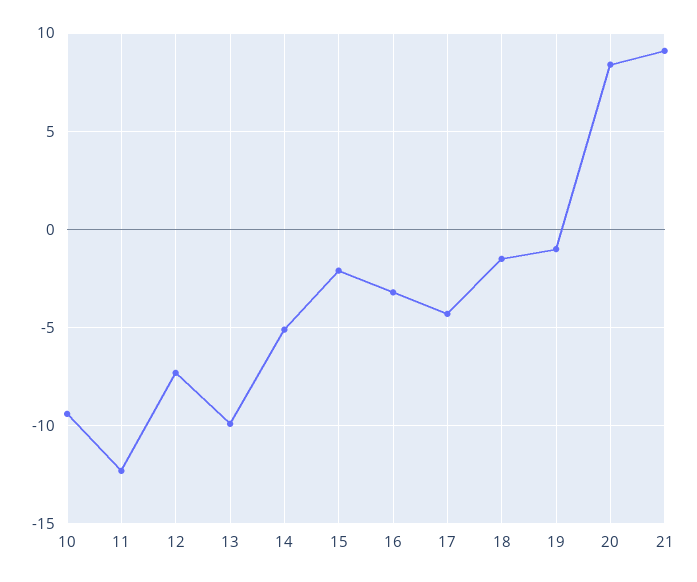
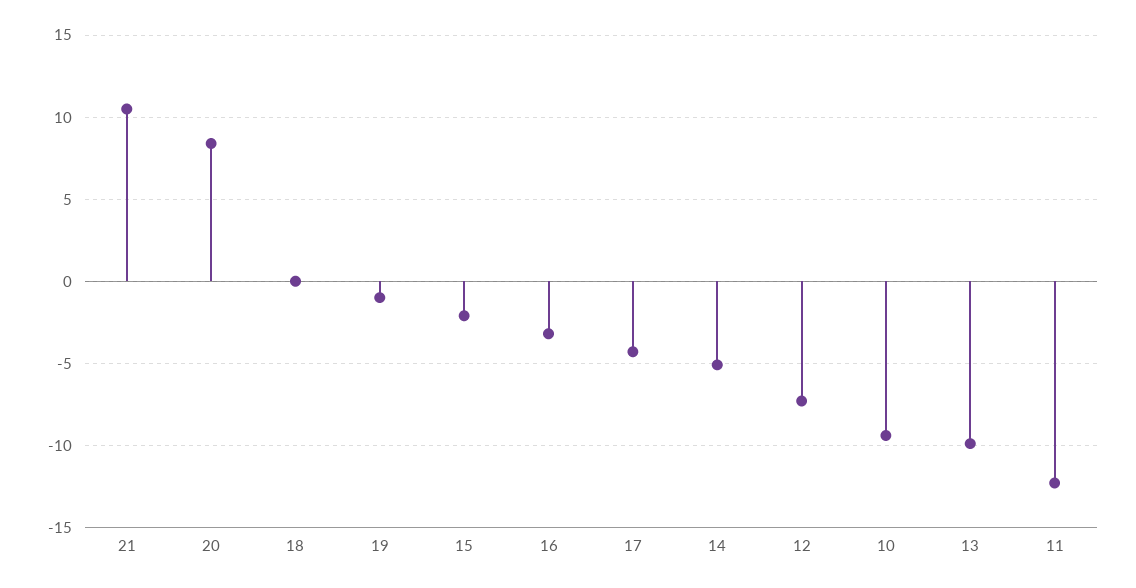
  {
    "10": -9.5,
    "11": -12.5,
    "12": -7.5,
    "13": -10,
    "14": -5,
    "15": -2,
    "16": -3,
    "17": -4.5,
-   "18": -1.5,
+   "18": 0,
    "19": -1,
    "20": 8.5,
-   "21": 9
+   "21": 10.5
  }

